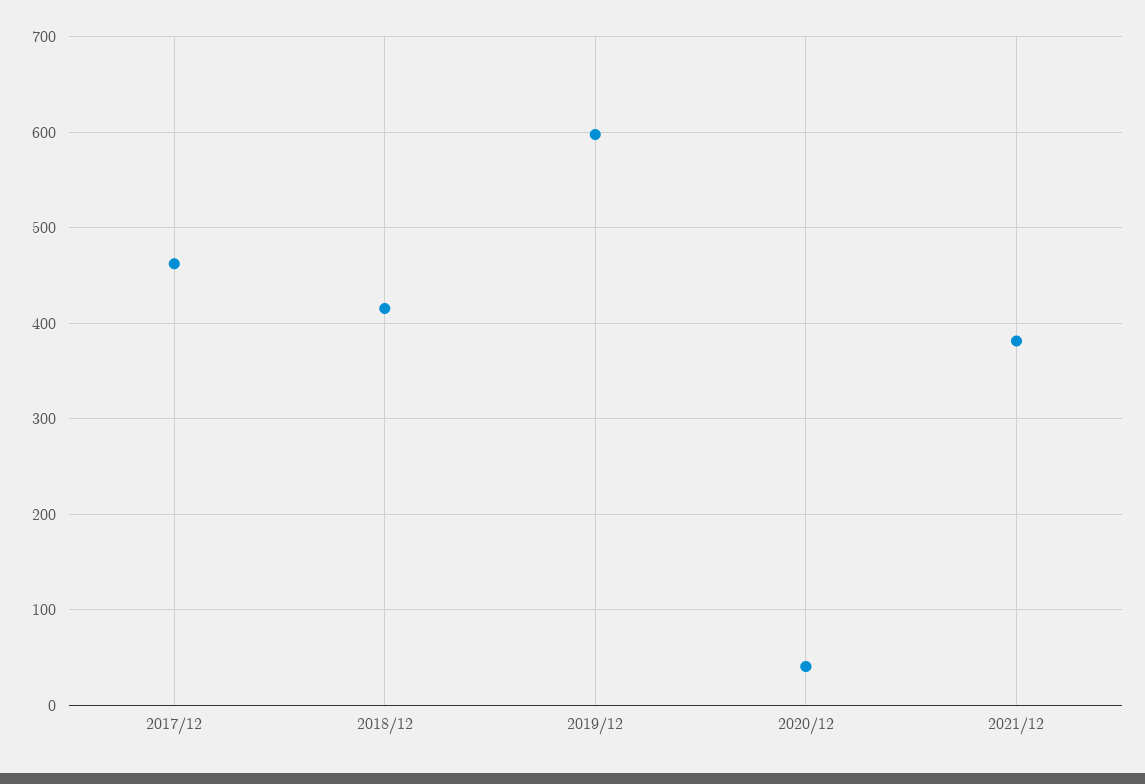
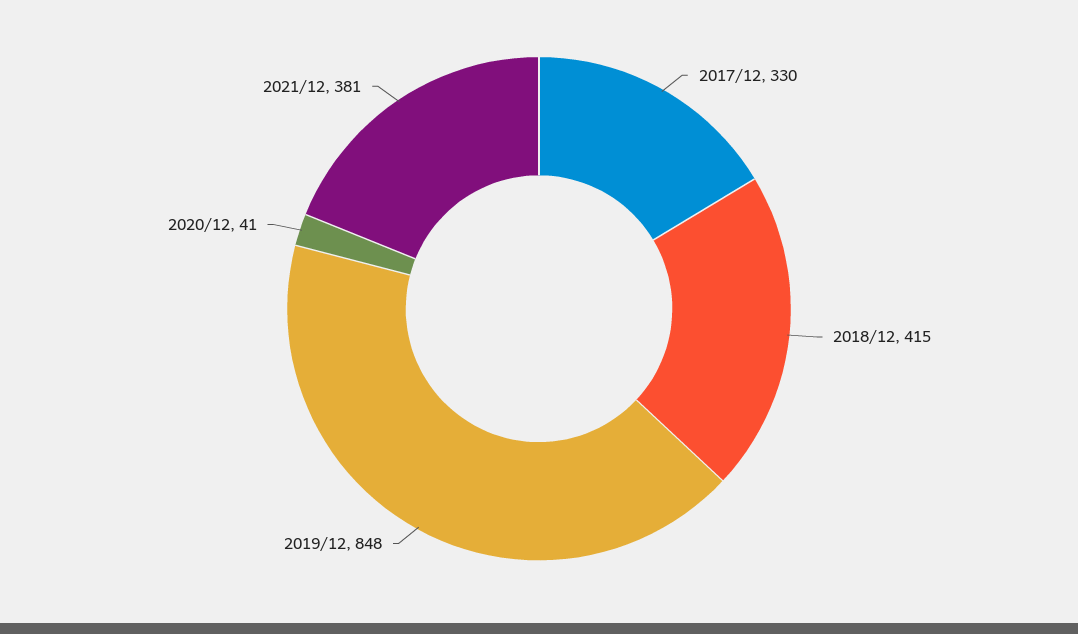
  {
-   "2017/12": 460,
+   "2017/12": 330,
    "2018/12": 415,
-   "2019/12": 600,
+   "2019/12": 848,
    "2020/12": 41,
    "2021/12": 381
  }

